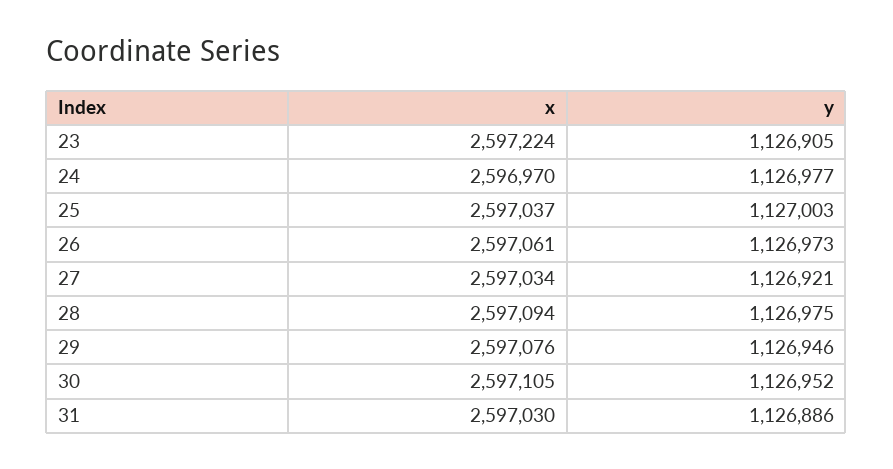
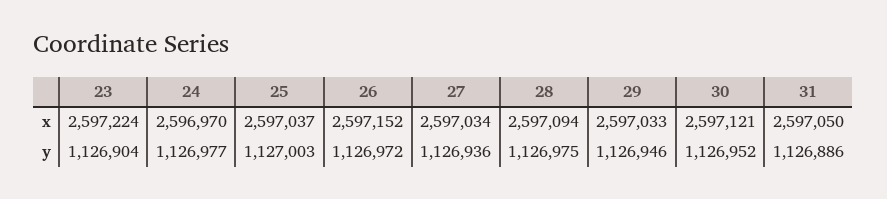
  {
    "x": {
      "23": 2597224,
      "24": 2596970,
      "25": 2597037,
-     "26": 2597061,
+     "26": 2597152,
      "27": 2597034,
      "28": 2597094,
-     "29": 2597076,
+     "29": 2597033,
-     "30": 2597105,
+     "30": 2597121,
-     "31": 2597030
+     "31": 2597050
    },
    "y": {
-     "23": 1126905,
+     "23": 1126904,
      "24": 1126977,
      "25": 1127003,
-     "26": 1126973,
+     "26": 1126972,
-     "27": 1126921,
+     "27": 1126936,
      "28": 1126975,
      "29": 1126946,
      "30": 1126952,
      "31": 1126886
    }
  }

